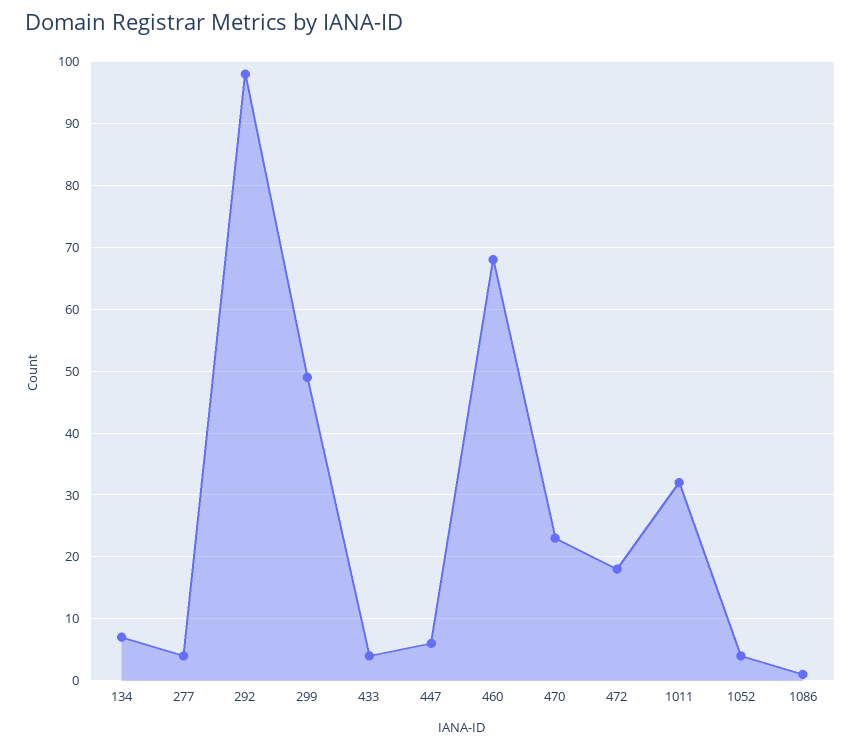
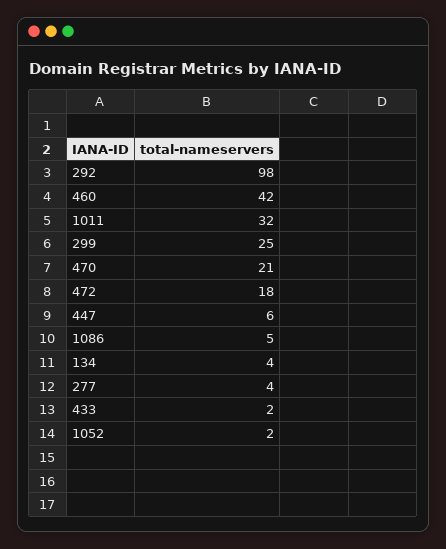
  {
-   "134": 7,
+   "134": 4,
    "277": 4,
    "292": 98,
-   "299": 49,
+   "299": 25,
-   "433": 4,
+   "433": 2,
    "447": 6,
-   "460": 68,
+   "460": 42,
-   "470": 23,
+   "470": 21,
    "472": 18,
    "1011": 32,
-   "1052": 4,
+   "1052": 2,
-   "1086": 1
+   "1086": 5
  }

